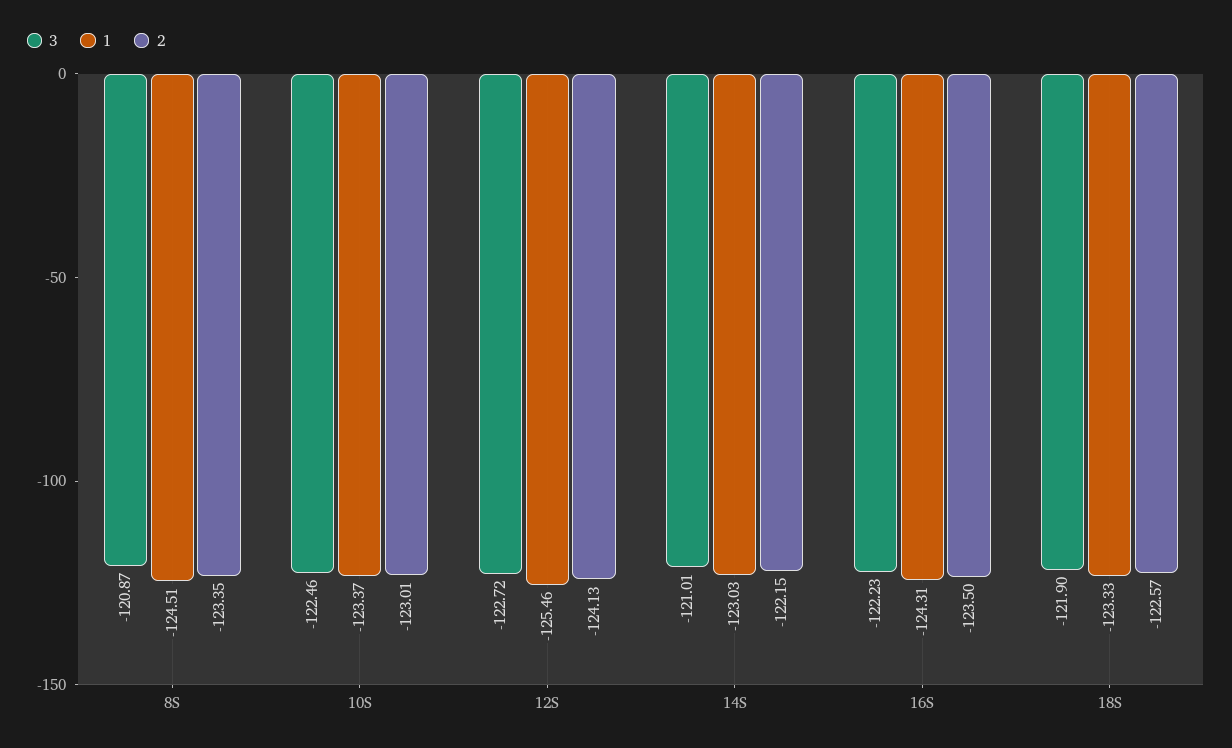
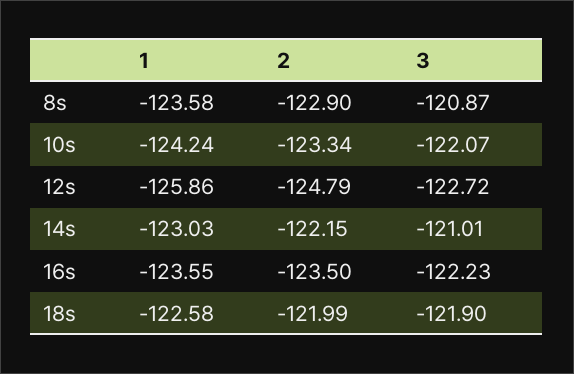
  {
    "3": {
      "8S": -120.87,
-     "10S": -122.46,
+     "10S": -122.07,
      "12S": -122.72,
      "14S": -121.01,
      "16S": -122.23,
      "18S": -121.9
    },
    "1": {
-     "8S": -124.51,
+     "8S": -123.58,
-     "10S": -123.37,
+     "10S": -124.24,
-     "12S": -125.46,
+     "12S": -125.86,
      "14S": -123.03,
-     "16S": -124.31,
+     "16S": -123.55,
-     "18S": -123.33
+     "18S": -122.58
    },
    "2": {
-     "8S": -123.35,
+     "8S": -122.9,
-     "10S": -123.01,
+     "10S": -123.34,
-     "12S": -124.13,
+     "12S": -124.79,
      "14S": -122.15,
      "16S": -123.5,
-     "18S": -122.57
+     "18S": -121.99
    }
  }

